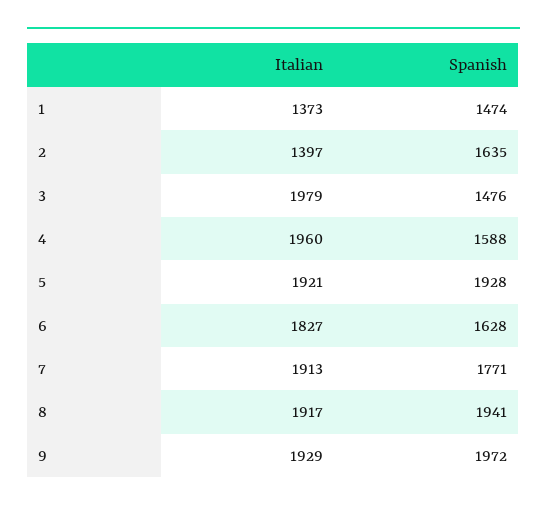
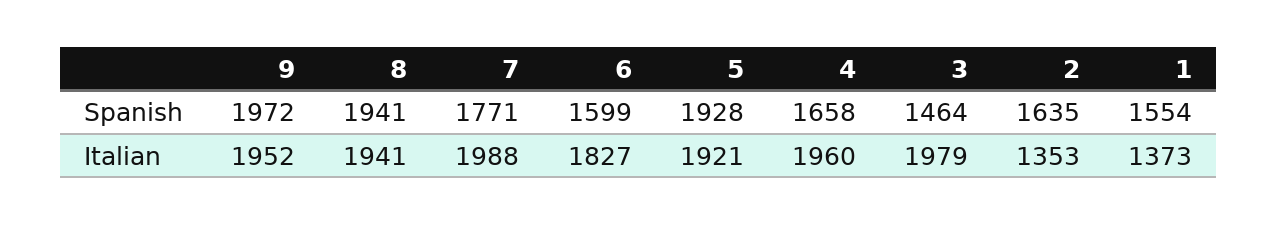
  {
    "Italian": {
      "1": 1373,
-     "2": 1397,
+     "2": 1353,
      "3": 1979,
      "4": 1960,
      "5": 1921,
      "6": 1827,
-     "7": 1913,
+     "7": 1988,
-     "8": 1917,
+     "8": 1941,
-     "9": 1929
+     "9": 1952
    },
    "Spanish": {
-     "1": 1474,
+     "1": 1554,
      "2": 1635,
-     "3": 1476,
+     "3": 1464,
-     "4": 1588,
+     "4": 1658,
      "5": 1928,
-     "6": 1628,
+     "6": 1599,
      "7": 1771,
      "8": 1941,
      "9": 1972
    }
  }

